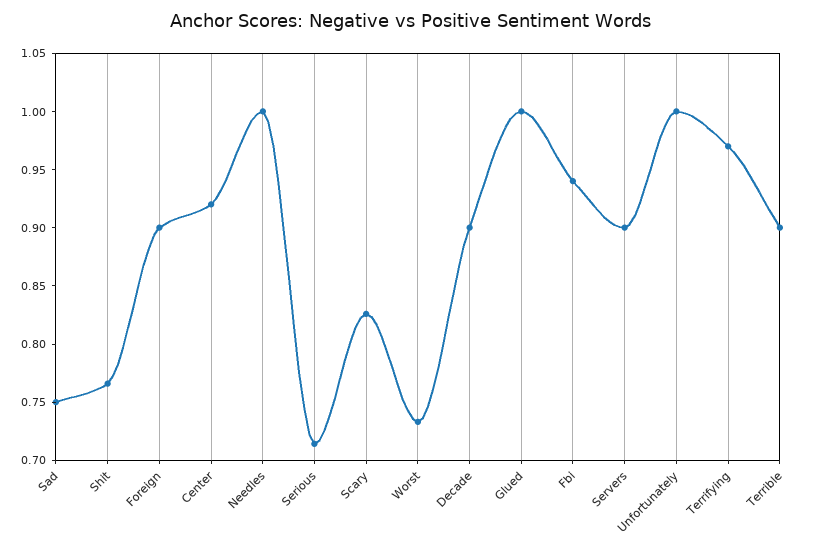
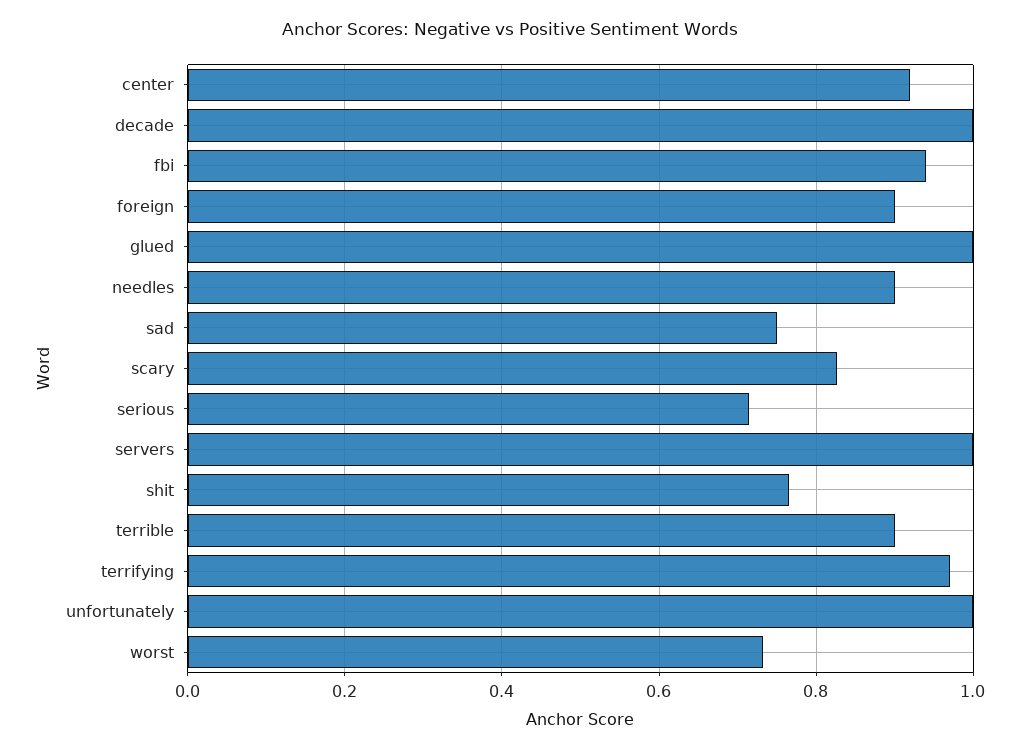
  {
    "Sad": 0.75,
    "Shit": 0.77,
    "Foreign": 0.9,
    "Center": 0.92,
-   "Needles": 1,
+   "Needles": 0.9,
    "Serious": 0.71,
    "Scary": 0.83,
    "Worst": 0.73,
-   "Decade": 0.9,
+   "Decade": 1,
    "Glued": 1,
    "Fbi": 0.94,
-   "Servers": 0.9,
+   "Servers": 1,
    "Unfortunately": 1,
    "Terrifying": 0.97,
    "Terrible": 0.9
  }

